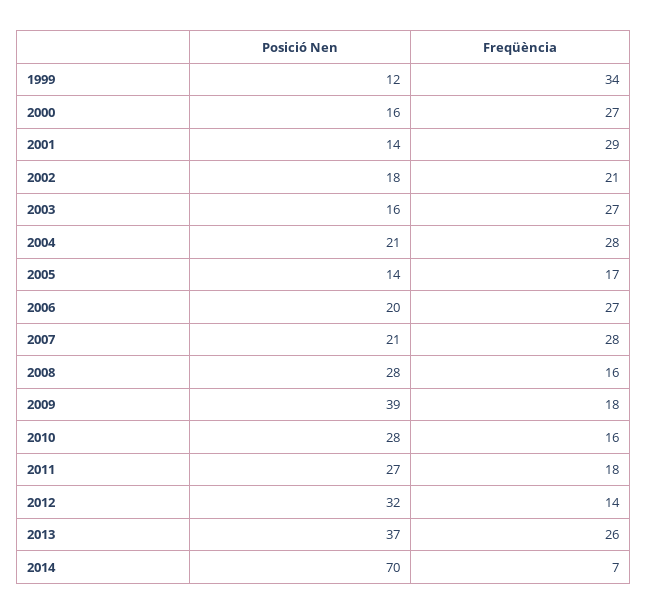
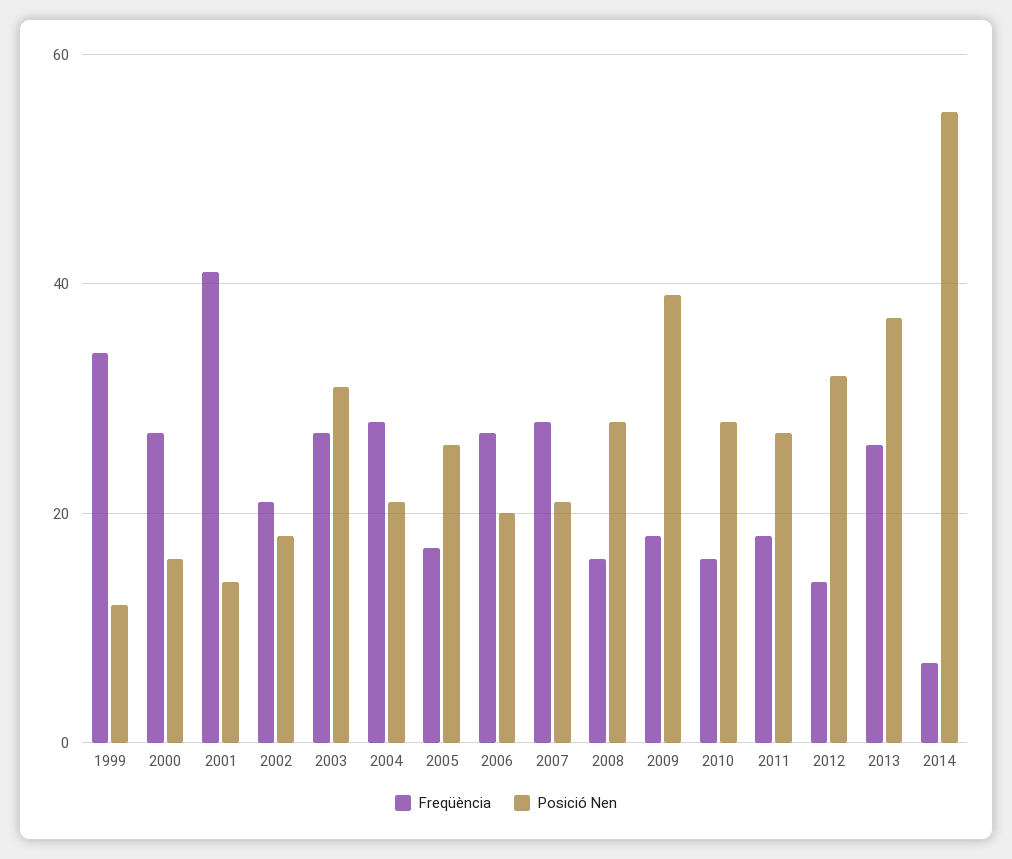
  {
    "Posició Nen": {
      "1999": 12,
      "2000": 16,
      "2001": 14,
      "2002": 18,
-     "2003": 16,
+     "2003": 30,
      "2004": 21,
-     "2005": 14,
+     "2005": 25,
      "2006": 20,
      "2007": 21,
      "2008": 28,
      "2009": 39,
      "2010": 28,
      "2011": 27,
      "2012": 32,
      "2013": 37,
-     "2014": 70
+     "2014": 55
    },
    "Freqüència": {
      "1999": 34,
      "2000": 27,
-     "2001": 29,
+     "2001": 40,
      "2002": 21,
      "2003": 27,
      "2004": 28,
      "2005": 17,
      "2006": 27,
      "2007": 28,
      "2008": 16,
      "2009": 18,
      "2010": 16,
      "2011": 18,
      "2012": 14,
      "2013": 26,
      "2014": 7
    }
  }

